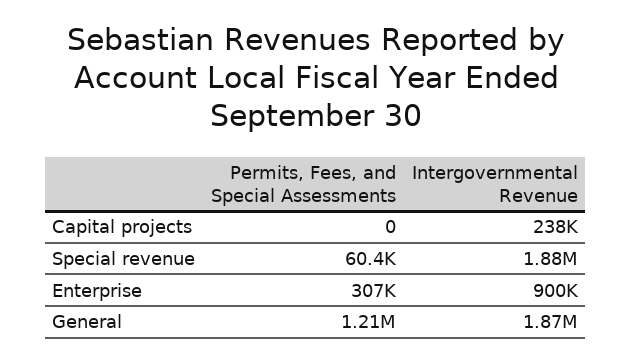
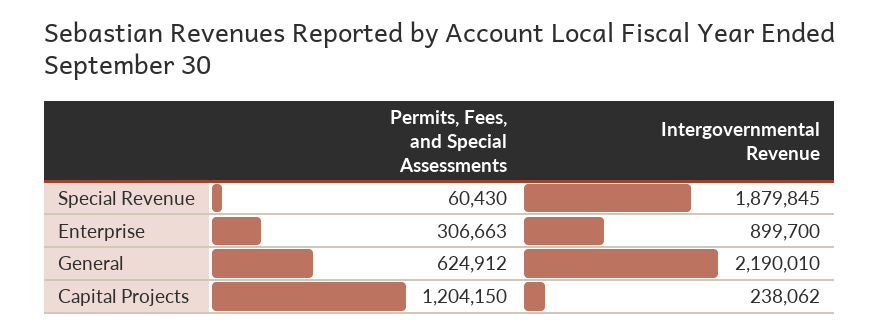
  {
    "Permits, Fees, and Special Assessments": {
-     "Capital projects": 0,
+     "Capital projects": 1204150,
      "Special revenue": 60430,
      "Enterprise": 306663,
-     "General": 1210000
+     "General": 624912
    },
    "Intergovernmental Revenue": {
      "Capital projects": 238062,
      "Special revenue": 1879845,
      "Enterprise": 899700,
-     "General": 1870000
+     "General": 2190010
    }
  }

